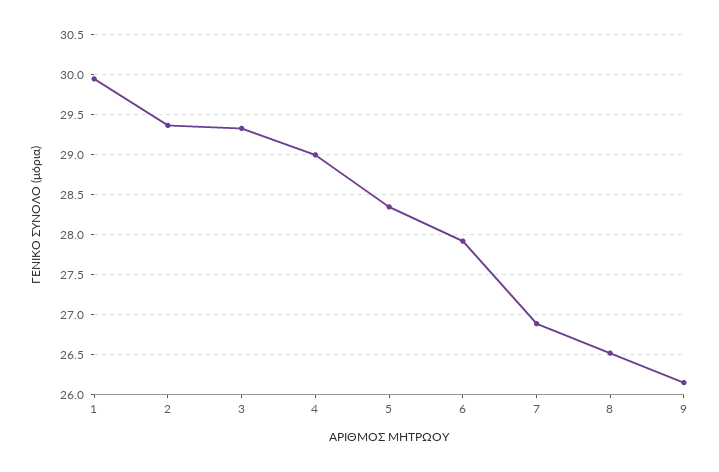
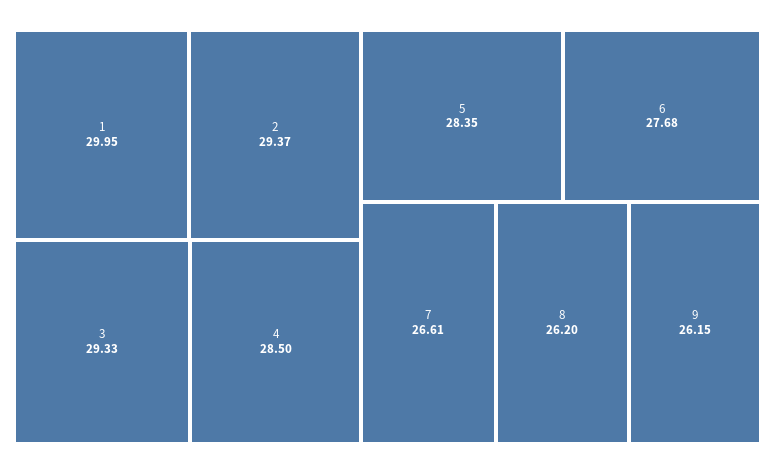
  {
    "1": 29.95,
    "2": 29.37,
    "3": 29.33,
-   "4": 29,
+   "4": 28.5,
    "5": 28.35,
-   "6": 27.9,
+   "6": 27.68,
-   "7": 26.9,
+   "7": 26.61,
-   "8": 26.5,
+   "8": 26.2,
    "9": 26.15
  }

